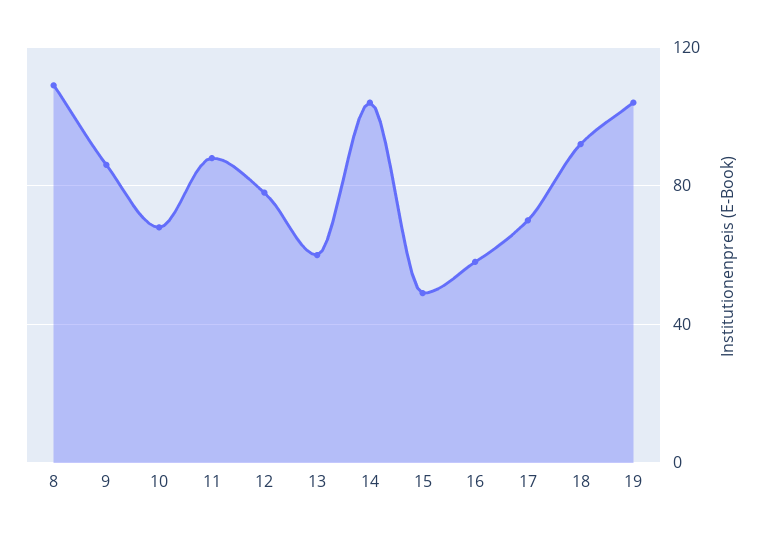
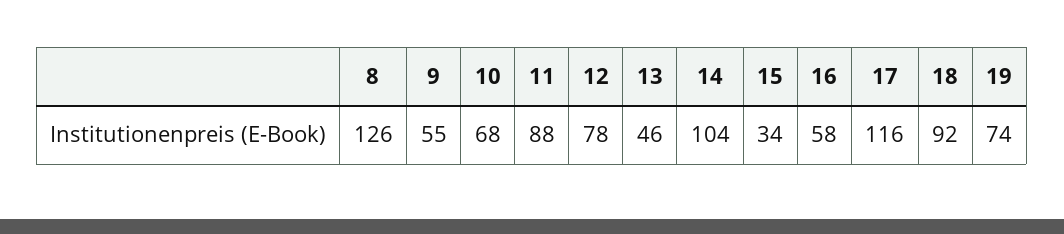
  {
-   "8": 110,
+   "8": 126,
-   "9": 85,
+   "9": 55,
    "10": 68,
    "11": 88,
    "12": 78,
-   "13": 60,
+   "13": 46,
    "14": 104,
-   "15": 50,
+   "15": 34,
    "16": 58,
-   "17": 70,
+   "17": 116,
    "18": 92,
-   "19": 105
+   "19": 74
  }

